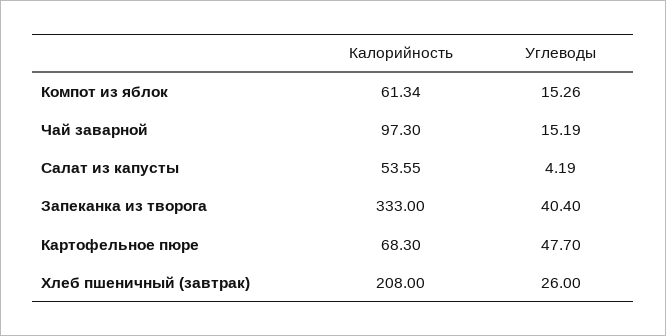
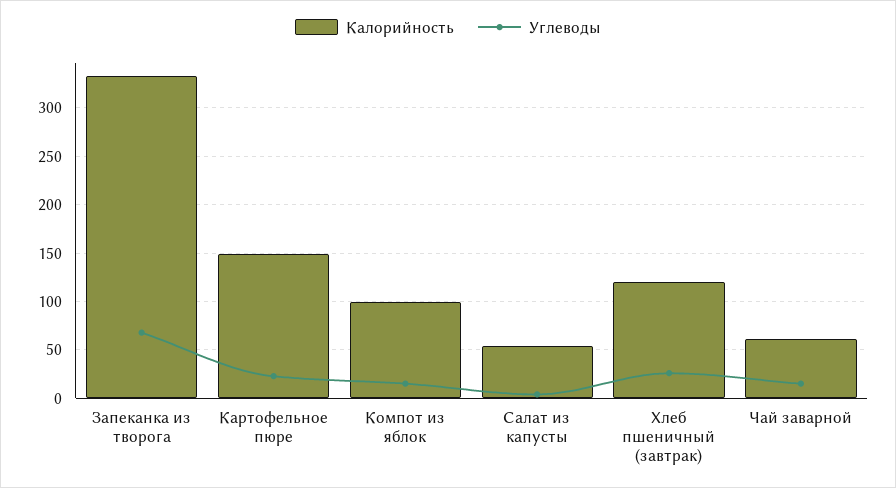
  {
    "Калорийность": {
-     "Компот из яблок": 61.34,
+     "Компот из яблок": 100,
-     "Чай заварной": 97.3,
+     "Чай заварной": 60,
      "Салат из капусты": 53.55,
      "Запеканка из творога": 333,
-     "Картофельное пюре": 68.3,
+     "Картофельное пюре": 150,
-     "Хлеб пшеничный (завтрак)": 208
+     "Хлеб пшеничный (завтрак)": 120
    },
    "Углеводы": {
      "Компот из яблок": 15.26,
      "Чай заварной": 15.19,
      "Салат из капусты": 4.19,
-     "Запеканка из творога": 40.4,
+     "Запеканка из творога": 70,
-     "Картофельное пюре": 47.7,
+     "Картофельное пюре": 20,
      "Хлеб пшеничный (завтрак)": 26
    }
  }

